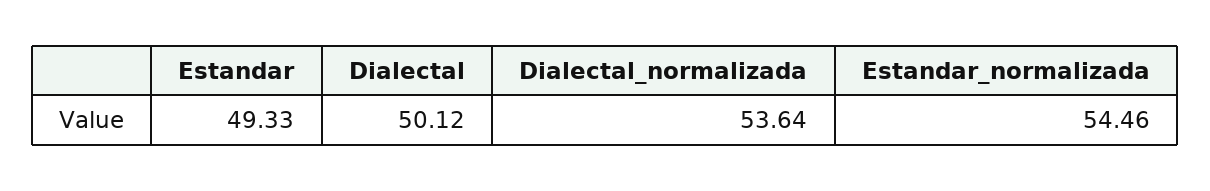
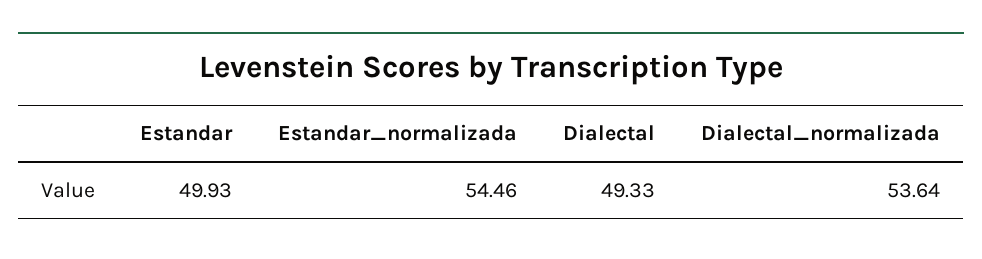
  {
-   "Estandar": 49.33,
+   "Estandar": 49.93,
-   "Dialectal": 50.12,
+   "Dialectal": 49.33,
    "Dialectal_normalizada": 53.64,
    "Estandar_normalizada": 54.46
  }

